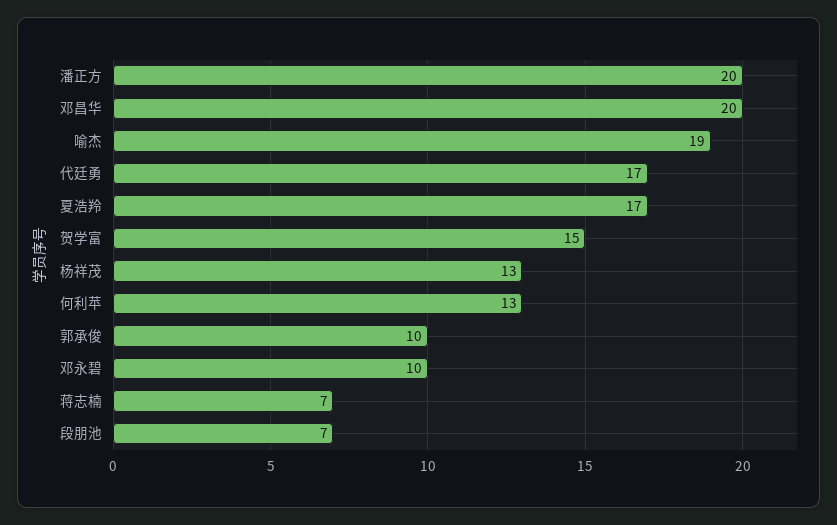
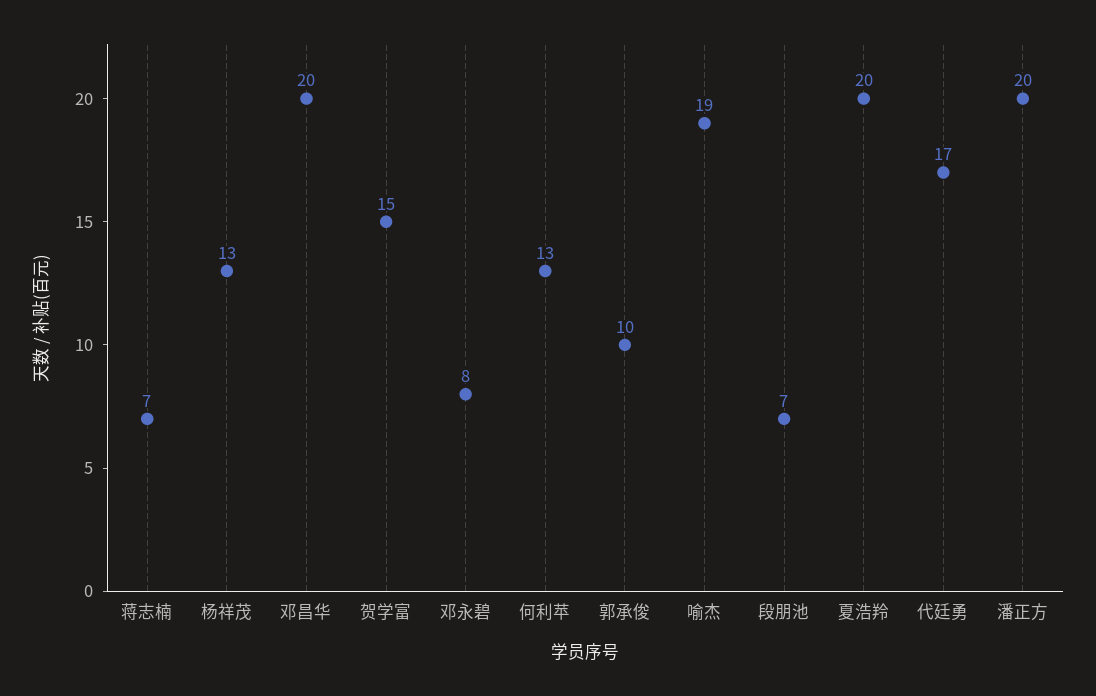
  {
    "潘正方": 20,
    "邓昌华": 20,
    "喻杰": 19,
    "代廷勇": 17,
-   "夏浩羚": 17,
+   "夏浩羚": 20,
    "贺学富": 15,
    "杨祥茂": 13,
    "何利苹": 13,
    "郭承俊": 10,
-   "邓永碧": 10,
+   "邓永碧": 8,
    "蒋志楠": 7,
    "段朋池": 7
  }

